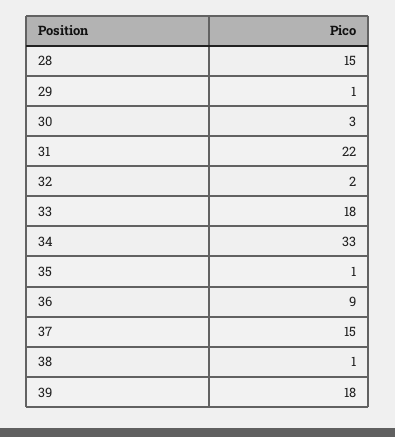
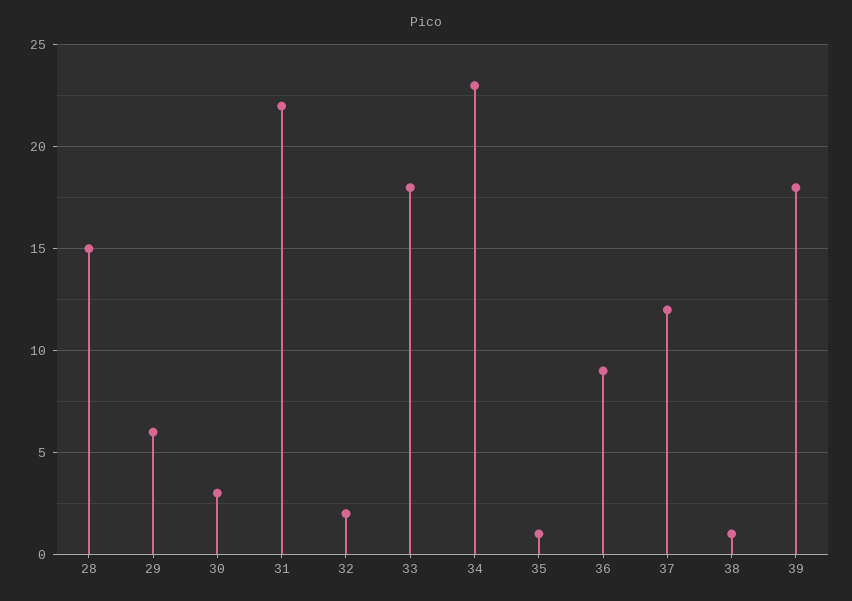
  {
    "28": 15,
-   "29": 1,
+   "29": 6,
    "30": 3,
    "31": 22,
    "32": 2,
    "33": 18,
-   "34": 33,
+   "34": 23,
    "35": 1,
    "36": 9,
-   "37": 15,
+   "37": 12,
    "38": 1,
    "39": 18
  }

